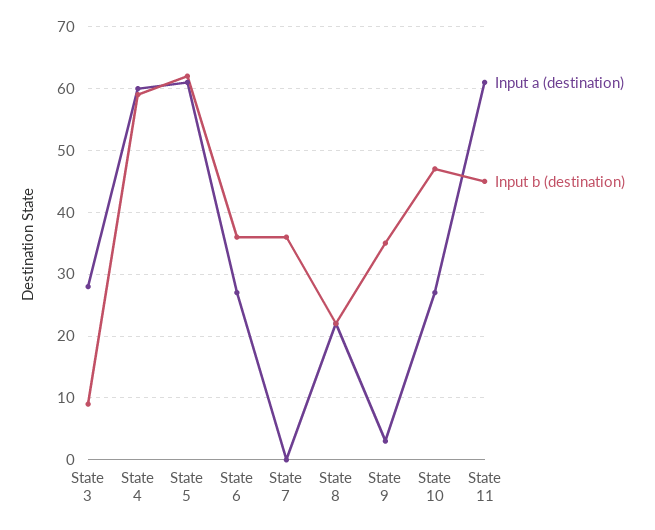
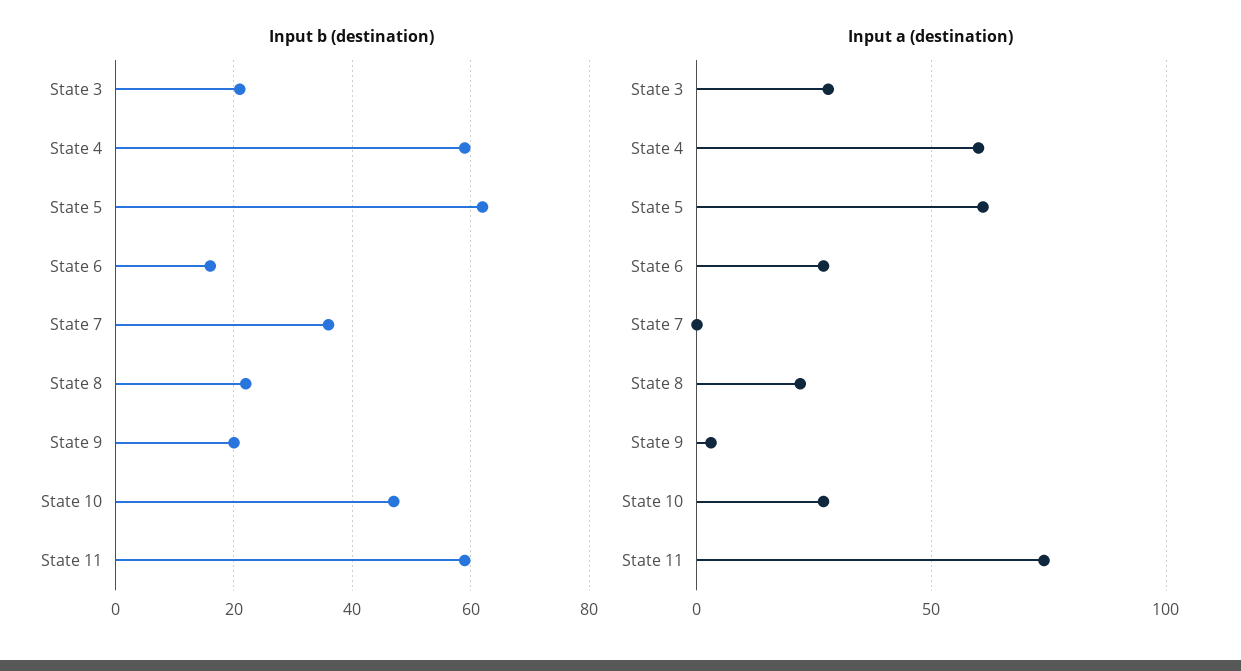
  {
    "Input a (destination)": {
      "State 3": 28,
      "State 4": 60,
      "State 5": 61,
      "State 6": 27,
      "State 7": 0,
      "State 8": 22,
      "State 9": 3,
      "State 10": 27,
-     "State 11": 61
+     "State 11": 75
    },
    "Input b (destination)": {
-     "State 3": 9,
+     "State 3": 20,
      "State 4": 59,
      "State 5": 62,
-     "State 6": 36,
+     "State 6": 15,
      "State 7": 36,
      "State 8": 22,
-     "State 9": 35,
+     "State 9": 20,
      "State 10": 47,
-     "State 11": 45
+     "State 11": 60
    }
  }

